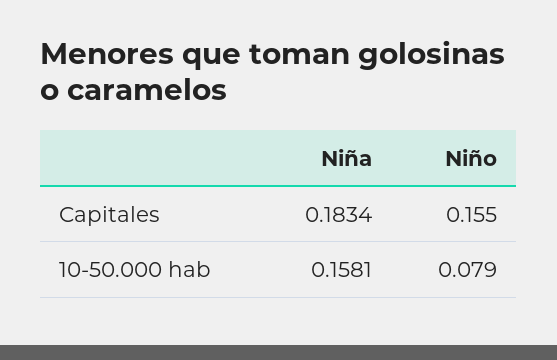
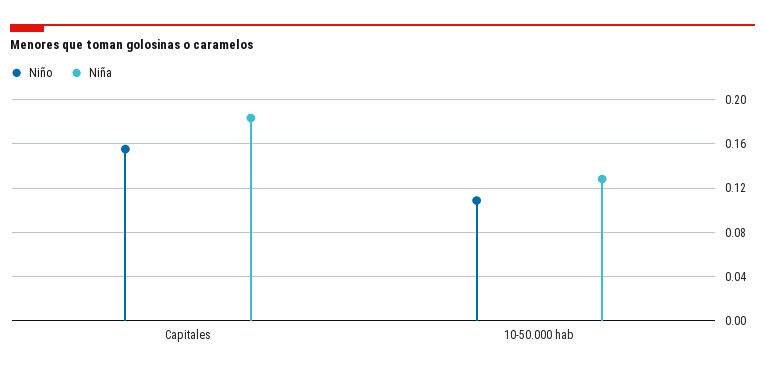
  {
    "Niña": {
      "Capitales": 0.1834,
-     "10-50.000 hab": 0.1581
+     "10-50.000 hab": 0.13
    },
    "Niño": {
      "Capitales": 0.155,
-     "10-50.000 hab": 0.079
+     "10-50.000 hab": 0.11
    }
  }

